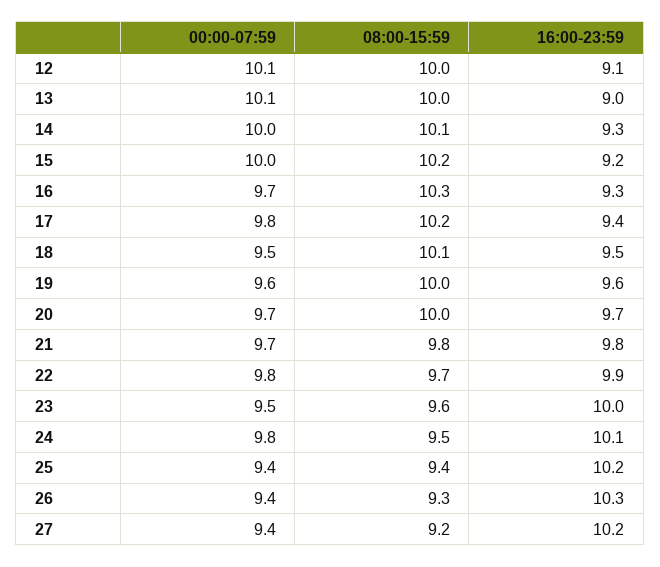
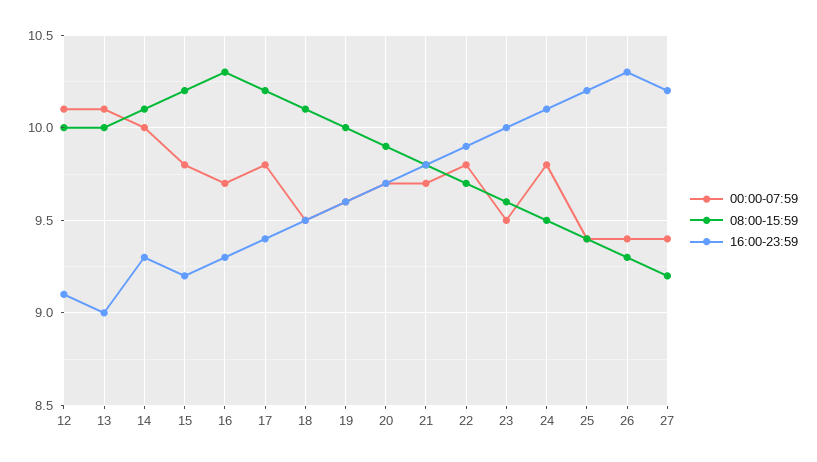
  {
    "00:00-07:59": {
      "12": 10.1,
      "13": 10.1,
      "14": 10,
-     "15": 10,
+     "15": 9.8,
      "16": 9.7,
      "17": 9.8,
      "18": 9.5,
      "19": 9.6,
      "20": 9.7,
      "21": 9.7,
      "22": 9.8,
      "23": 9.5,
      "24": 9.8,
      "25": 9.4,
      "26": 9.4,
      "27": 9.4
    },
    "08:00-15:59": {
      "12": 10,
      "13": 10,
      "14": 10.1,
      "15": 10.2,
      "16": 10.3,
      "17": 10.2,
      "18": 10.1,
      "19": 10,
-     "20": 10,
+     "20": 9.9,
      "21": 9.8,
      "22": 9.7,
      "23": 9.6,
      "24": 9.5,
      "25": 9.4,
      "26": 9.3,
      "27": 9.2
    },
    "16:00-23:59": {
      "12": 9.1,
      "13": 9,
      "14": 9.3,
      "15": 9.2,
      "16": 9.3,
      "17": 9.4,
      "18": 9.5,
      "19": 9.6,
      "20": 9.7,
      "21": 9.8,
      "22": 9.9,
      "23": 10,
      "24": 10.1,
      "25": 10.2,
      "26": 10.3,
      "27": 10.2
    }
  }

